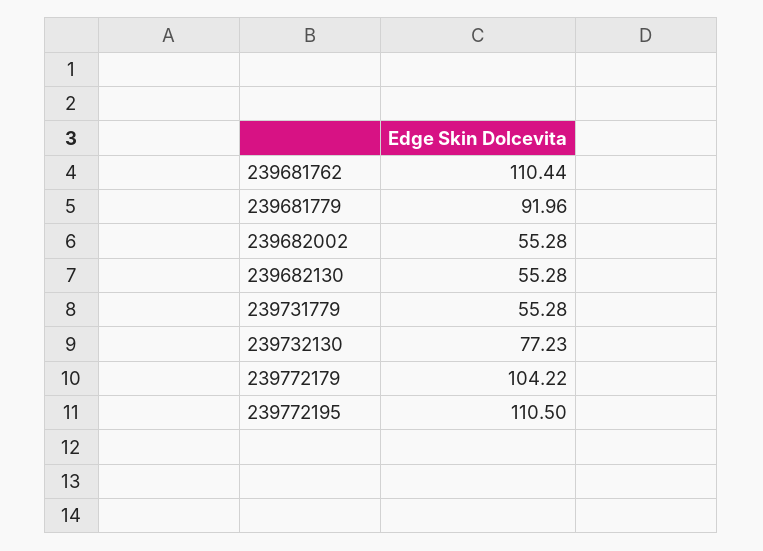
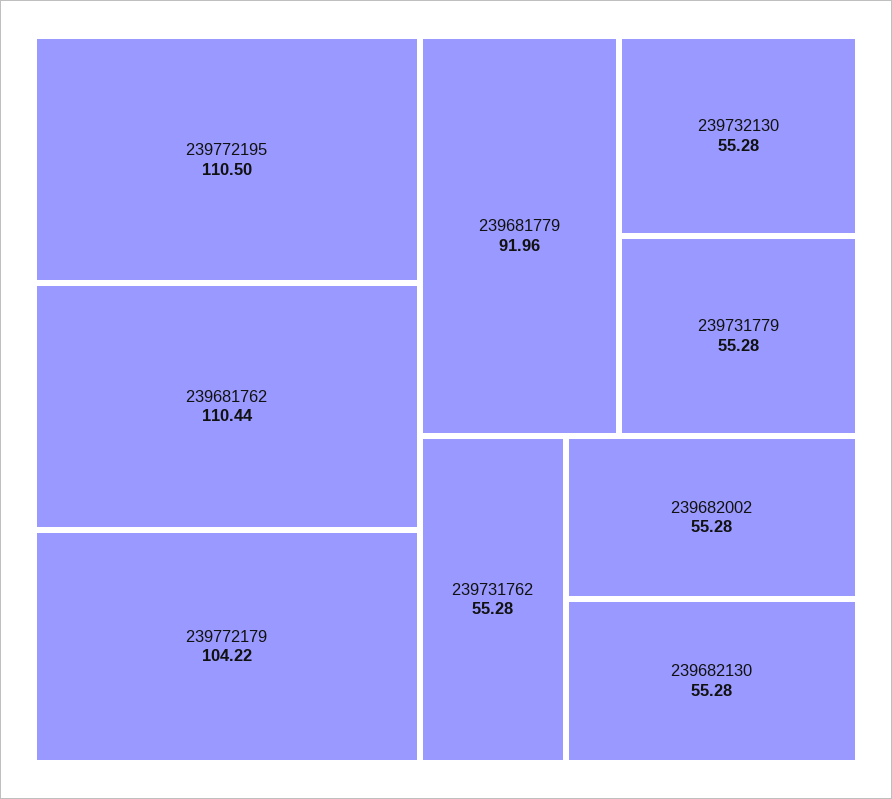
  {
    "239681762": 110.44,
    "239681779": 91.96,
    "239682002": 55.28,
    "239682130": 55.28,
    "239731779": 55.28,
-   "239732130": 77.23,
+   "239732130": 55.28,
    "239772179": 104.22,
-   "239772195": 110.5
+   "239772195": 110.5,
+   "239731762": 55.28
  }

